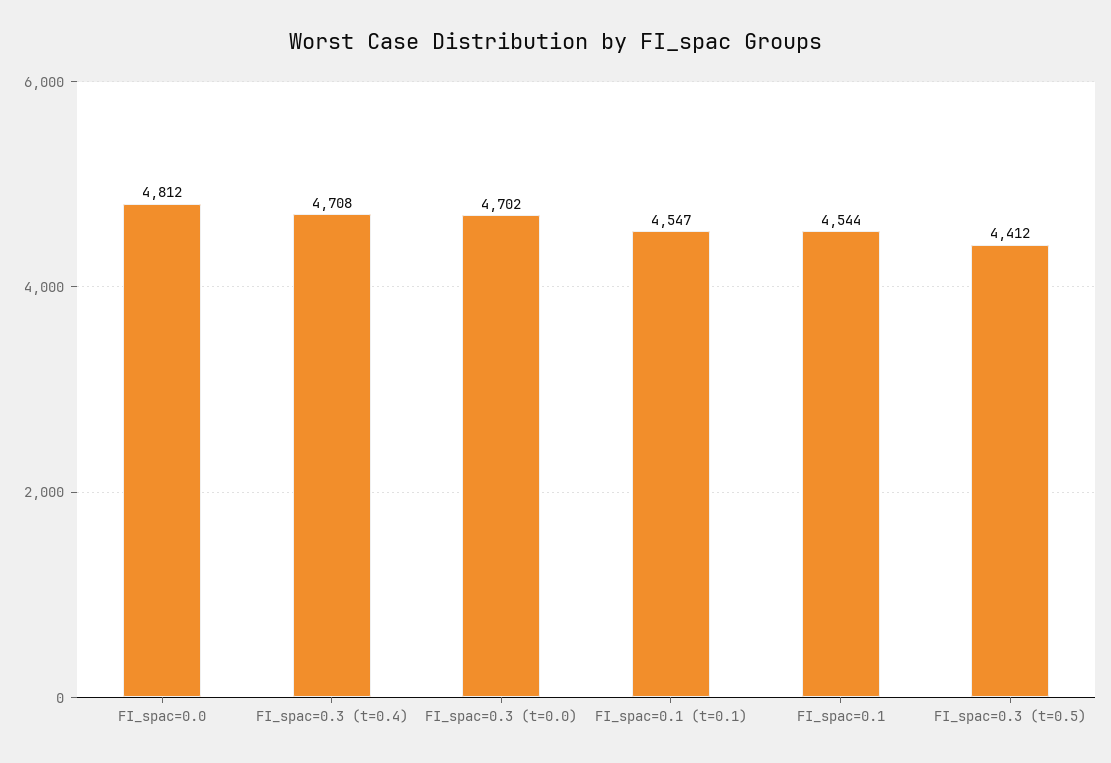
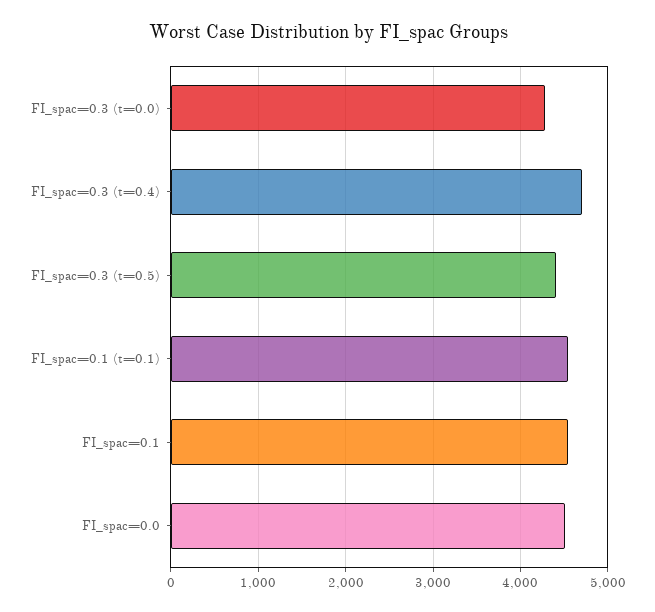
  {
-   "FI_spac=0.0": 4812,
+   "FI_spac=0.0": 4500,
    "FI_spac=0.3 (t=0.4)": 4708,
-   "FI_spac=0.3 (t=0.0)": 4702,
+   "FI_spac=0.3 (t=0.0)": 4300,
    "FI_spac=0.1 (t=0.1)": 4547,
    "FI_spac=0.1": 4544,
    "FI_spac=0.3 (t=0.5)": 4412
  }

